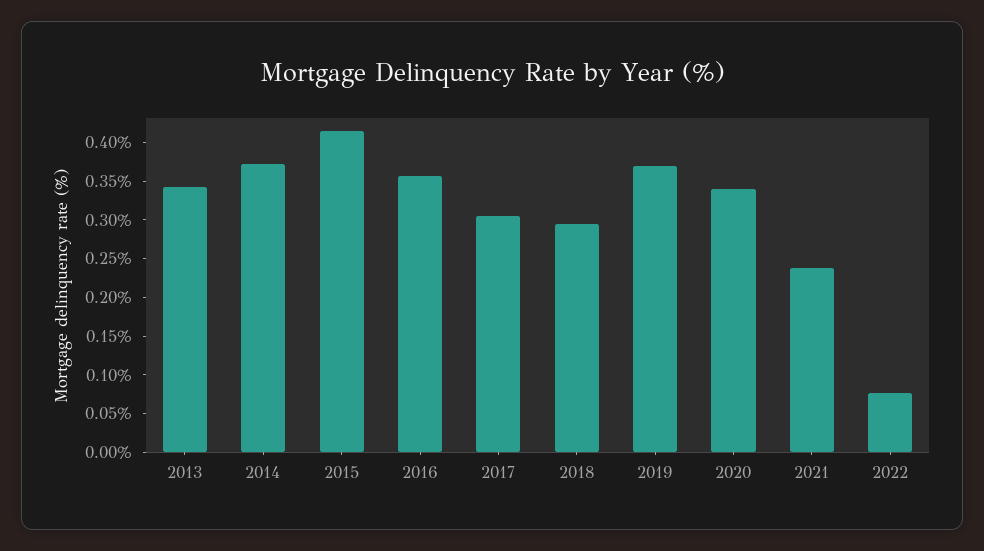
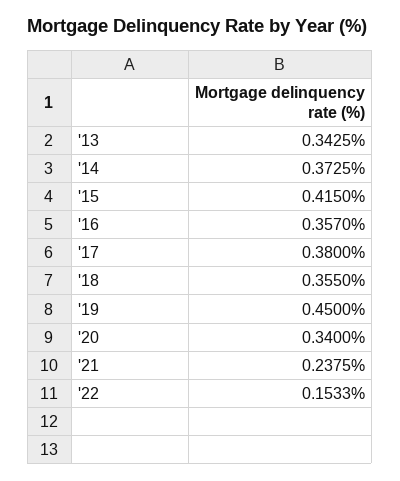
  {
    "2013": 0.3425,
    "2014": 0.3725,
    "2015": 0.415,
    "2016": 0.357,
-   "2017": 0.3,
+   "2017": 0.38,
-   "2018": 0.3,
+   "2018": 0.355,
-   "2019": 0.375,
+   "2019": 0.45,
    "2020": 0.34,
    "2021": 0.2375,
-   "2022": 0.075
+   "2022": 0.1533
  }

